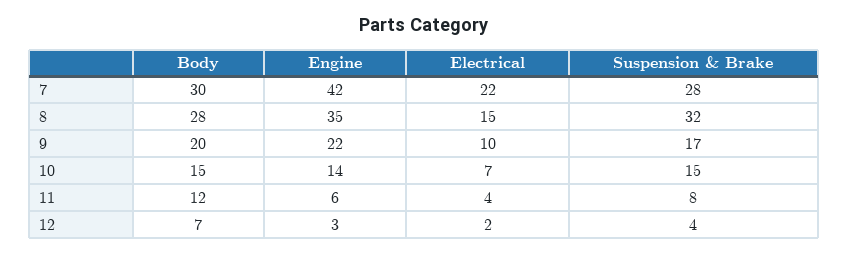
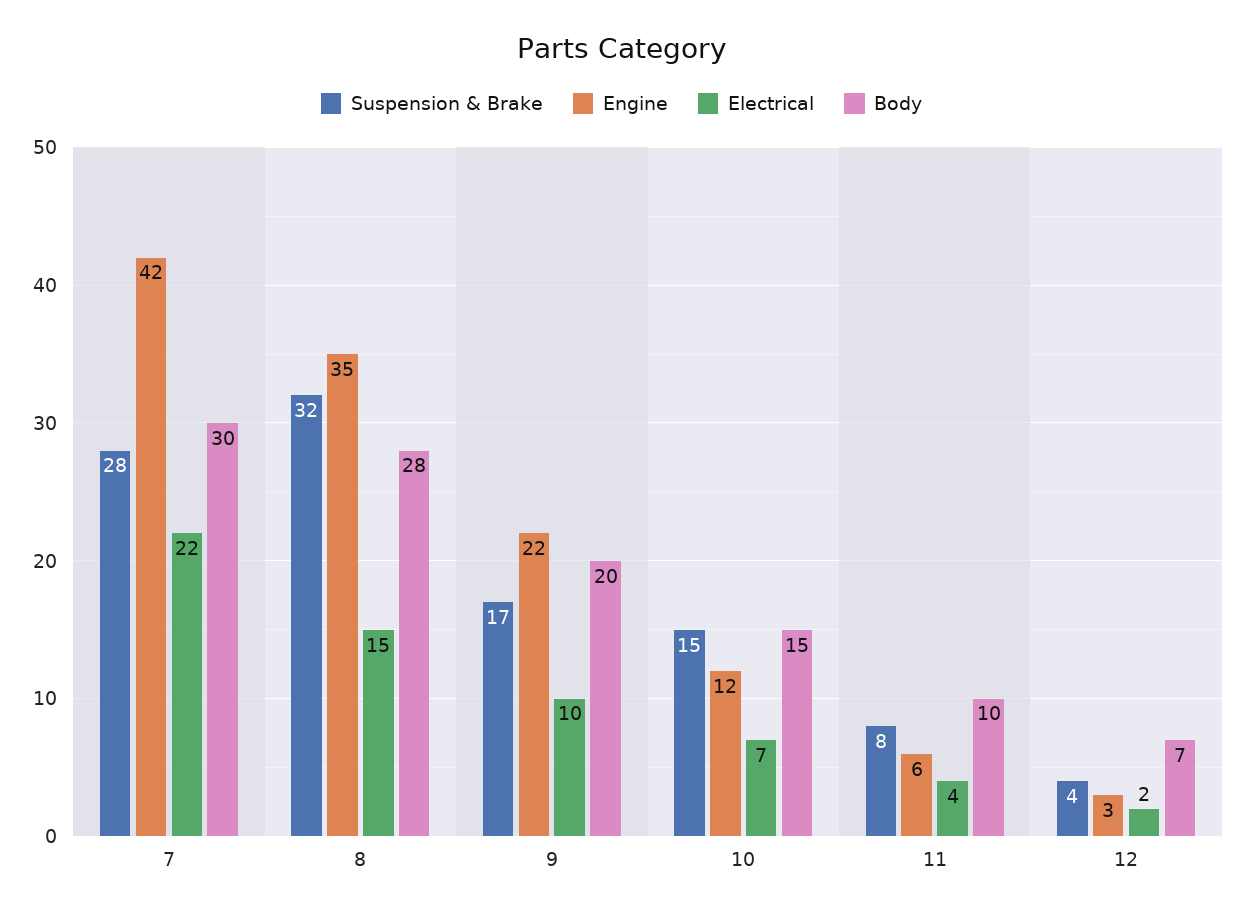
  {
    "Body": {
      "7": 30,
      "8": 28,
      "9": 20,
      "10": 15,
-     "11": 12,
+     "11": 10,
      "12": 7
    },
    "Engine": {
      "7": 42,
      "8": 35,
      "9": 22,
-     "10": 14,
+     "10": 12,
      "11": 6,
      "12": 3
    },
    "Electrical": {
      "7": 22,
      "8": 15,
      "9": 10,
      "10": 7,
      "11": 4,
      "12": 2
    },
    "Suspension & Brake": {
      "7": 28,
      "8": 32,
      "9": 17,
      "10": 15,
      "11": 8,
      "12": 4
    }
  }

